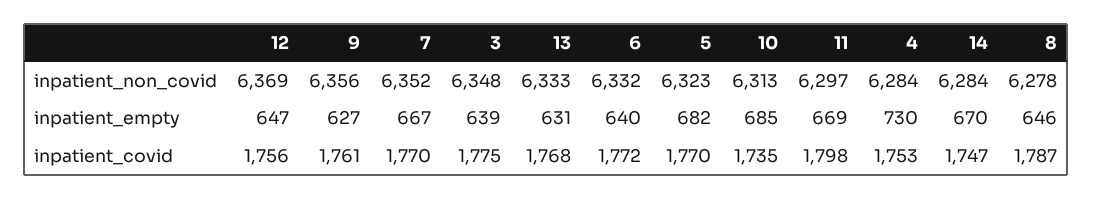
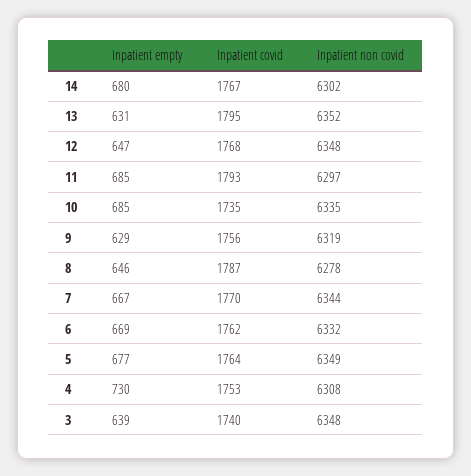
  {
    "12": {
-     "inpatient_non_covid": 6369,
+     "inpatient_non_covid": 6348,
      "inpatient_empty": 647,
-     "inpatient_covid": 1756
+     "inpatient_covid": 1768
    },
    "9": {
-     "inpatient_non_covid": 6356,
+     "inpatient_non_covid": 6319,
-     "inpatient_empty": 627,
+     "inpatient_empty": 629,
-     "inpatient_covid": 1761
+     "inpatient_covid": 1756
    },
    "7": {
-     "inpatient_non_covid": 6352,
+     "inpatient_non_covid": 6344,
      "inpatient_empty": 667,
      "inpatient_covid": 1770
    },
    "3": {
      "inpatient_non_covid": 6348,
      "inpatient_empty": 639,
-     "inpatient_covid": 1775
+     "inpatient_covid": 1740
    },
    "13": {
-     "inpatient_non_covid": 6333,
+     "inpatient_non_covid": 6352,
      "inpatient_empty": 631,
-     "inpatient_covid": 1768
+     "inpatient_covid": 1795
    },
    "6": {
      "inpatient_non_covid": 6332,
-     "inpatient_empty": 640,
+     "inpatient_empty": 669,
-     "inpatient_covid": 1772
+     "inpatient_covid": 1762
    },
    "5": {
-     "inpatient_non_covid": 6323,
+     "inpatient_non_covid": 6349,
-     "inpatient_empty": 682,
+     "inpatient_empty": 677,
-     "inpatient_covid": 1770
+     "inpatient_covid": 1764
    },
    "10": {
-     "inpatient_non_covid": 6313,
+     "inpatient_non_covid": 6335,
      "inpatient_empty": 685,
      "inpatient_covid": 1735
    },
    "11": {
      "inpatient_non_covid": 6297,
-     "inpatient_empty": 669,
+     "inpatient_empty": 685,
-     "inpatient_covid": 1798
+     "inpatient_covid": 1793
    },
    "4": {
-     "inpatient_non_covid": 6284,
+     "inpatient_non_covid": 6308,
      "inpatient_empty": 730,
      "inpatient_covid": 1753
    },
    "14": {
-     "inpatient_non_covid": 6284,
+     "inpatient_non_covid": 6302,
-     "inpatient_empty": 670,
+     "inpatient_empty": 680,
-     "inpatient_covid": 1747
+     "inpatient_covid": 1767
    },
    "8": {
      "inpatient_non_covid": 6278,
      "inpatient_empty": 646,
      "inpatient_covid": 1787
    }
  }

